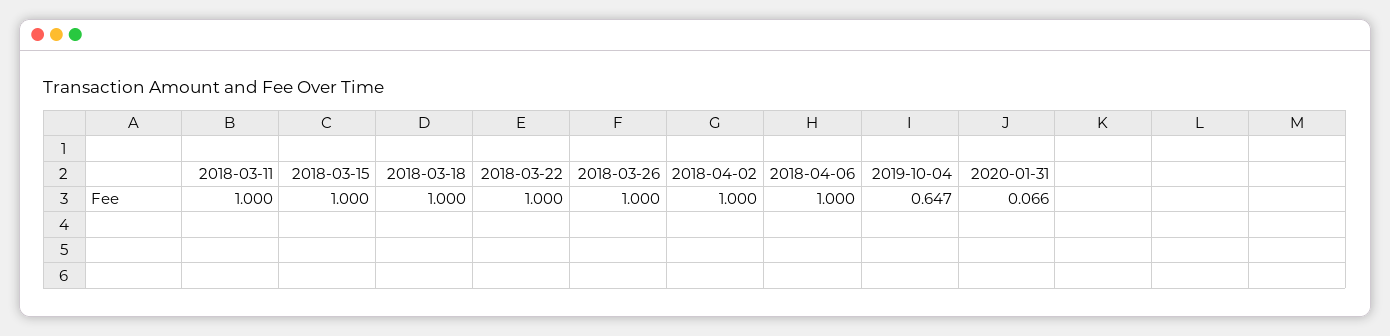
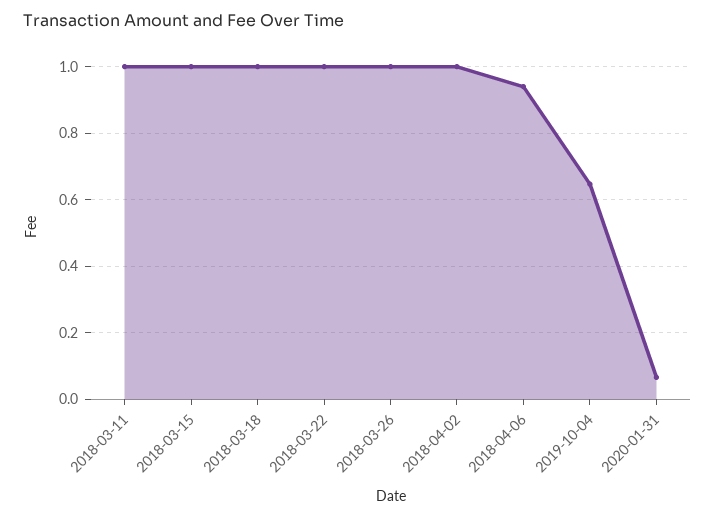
  {
    "2018-03-11": 1,
    "2018-03-15": 1,
    "2018-03-18": 1,
    "2018-03-22": 1,
    "2018-03-26": 1,
    "2018-04-02": 1,
-   "2018-04-06": 1,
+   "2018-04-06": 0.94,
    "2019-10-04": 0.647,
    "2020-01-31": 0.066
  }

